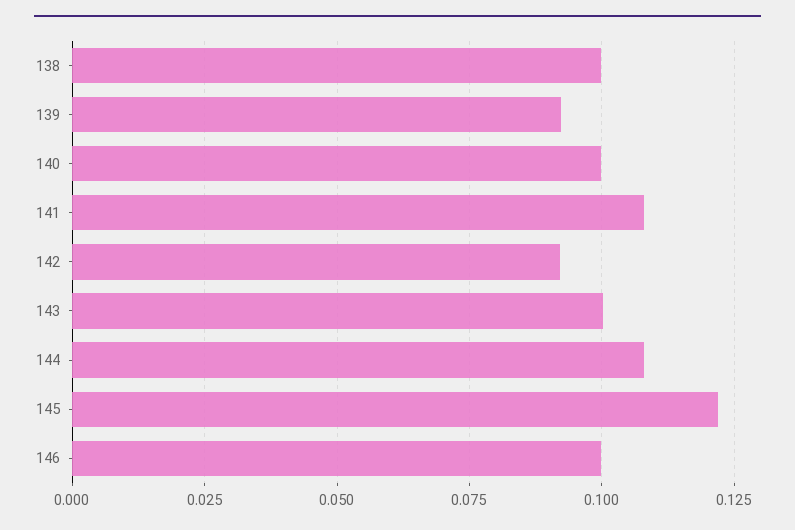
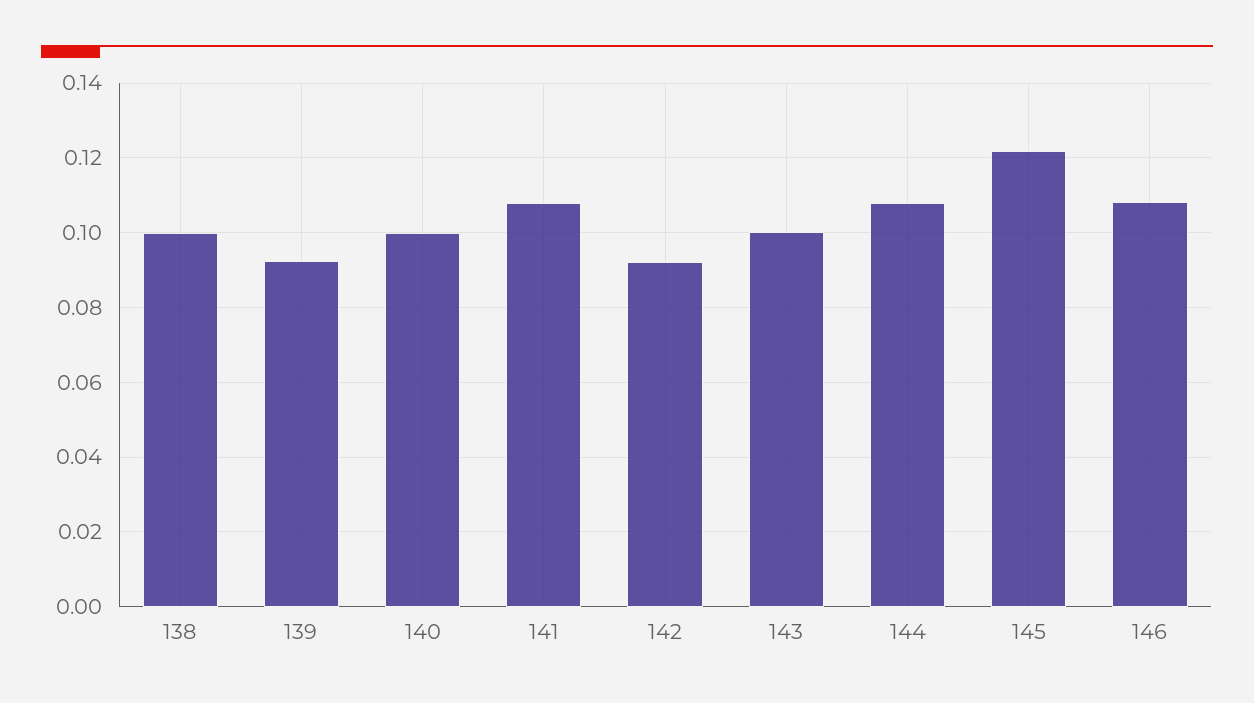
  {
    "138": 0.1,
    "139": 0.092,
    "140": 0.1,
    "141": 0.108,
    "142": 0.092,
    "143": 0.1,
    "144": 0.108,
    "145": 0.122,
-   "146": 0.1
+   "146": 0.108
  }

